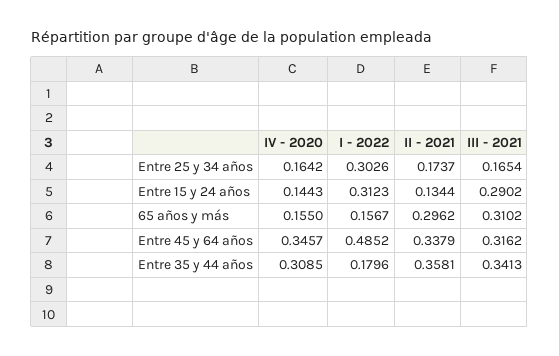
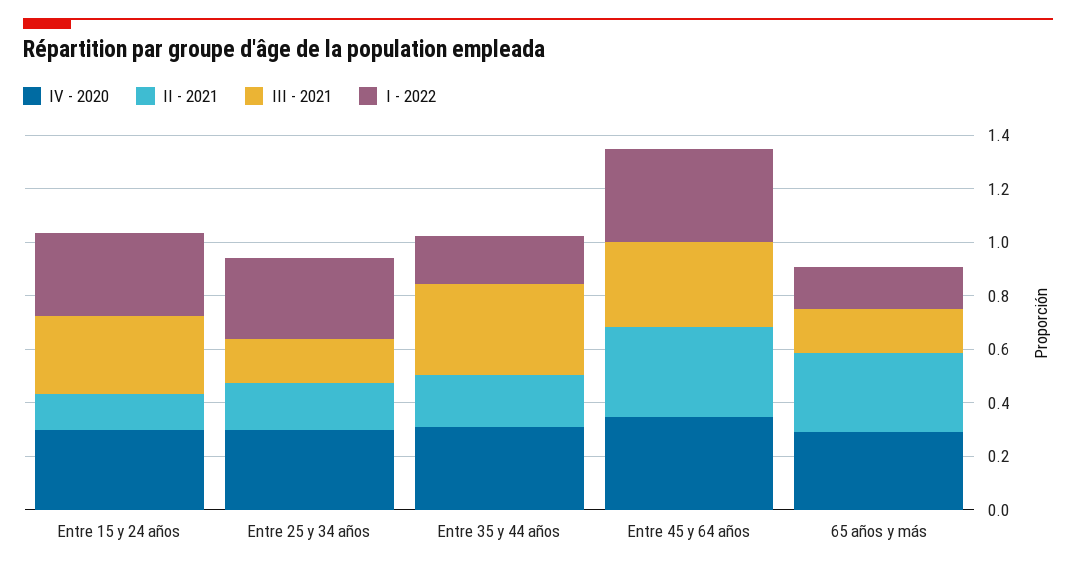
  {
    "IV - 2020": {
-     "Entre 25 y 34 años": 0.1642,
+     "Entre 25 y 34 años": 0.3,
-     "Entre 15 y 24 años": 0.1443,
+     "Entre 15 y 24 años": 0.3,
-     "65 años y más": 0.155,
+     "65 años y más": 0.3,
      "Entre 45 y 64 años": 0.3457,
      "Entre 35 y 44 años": 0.3085
    },
    "I - 2022": {
      "Entre 25 y 34 años": 0.3026,
      "Entre 15 y 24 años": 0.3123,
      "65 años y más": 0.1567,
-     "Entre 45 y 64 años": 0.4852,
+     "Entre 45 y 64 años": 0.35,
      "Entre 35 y 44 años": 0.1796
    },
    "II - 2021": {
      "Entre 25 y 34 años": 0.1737,
      "Entre 15 y 24 años": 0.1344,
      "65 años y más": 0.2962,
      "Entre 45 y 64 años": 0.3379,
-     "Entre 35 y 44 años": 0.3581
+     "Entre 35 y 44 años": 0.2
    },
    "III - 2021": {
      "Entre 25 y 34 años": 0.1654,
      "Entre 15 y 24 años": 0.2902,
-     "65 años y más": 0.3102,
+     "65 años y más": 0.15,
      "Entre 45 y 64 años": 0.3162,
      "Entre 35 y 44 años": 0.3413
    }
  }

